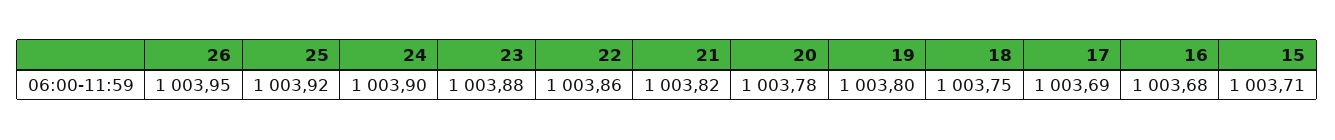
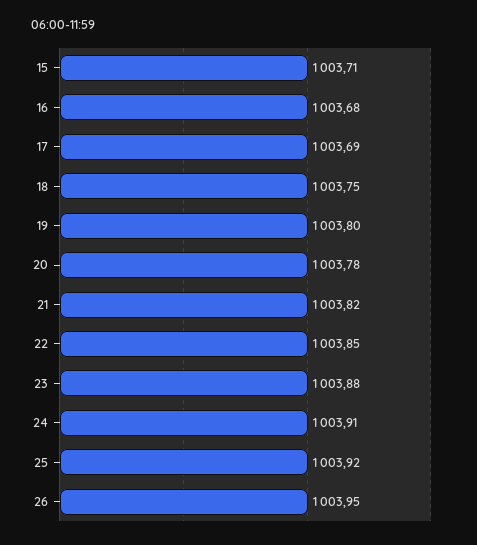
  {
    "26": 1003.95,
    "25": 1003.92,
-   "24": 1003.9,
+   "24": 1003.91,
    "23": 1003.88,
-   "22": 1003.86,
+   "22": 1003.85,
    "21": 1003.82,
    "20": 1003.78,
    "19": 1003.8,
    "18": 1003.75,
    "17": 1003.69,
    "16": 1003.68,
    "15": 1003.71
  }

